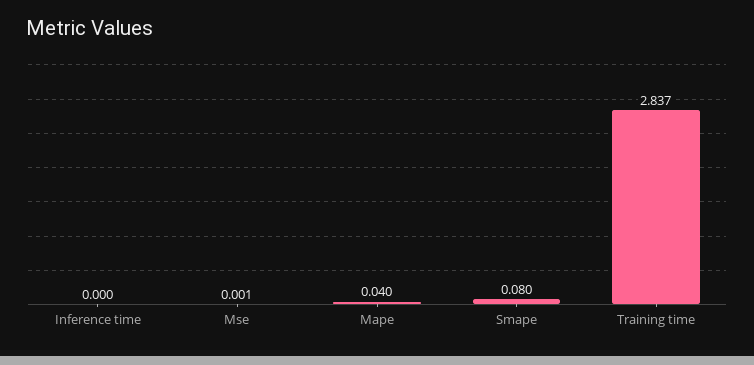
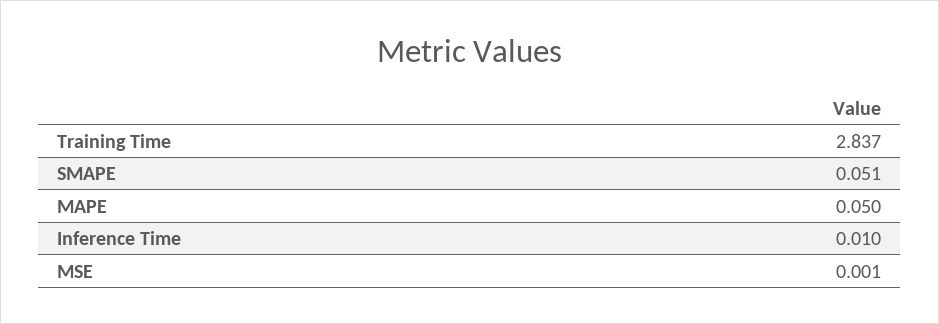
  {
-   "Inference time": 0,
+   "Inference time": 0.01,
    "Mse": 0.001,
-   "Mape": 0.04,
+   "Mape": 0.05,
-   "Smape": 0.08,
+   "Smape": 0.051,
    "Training time": 2.837
  }

